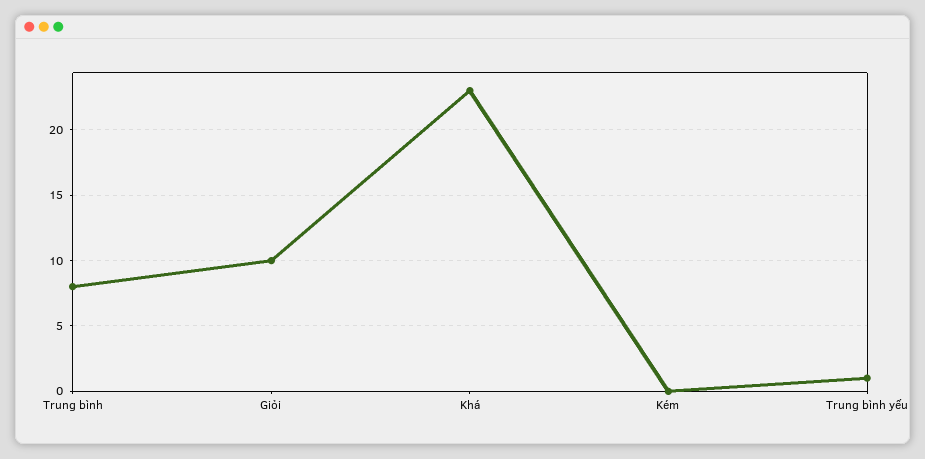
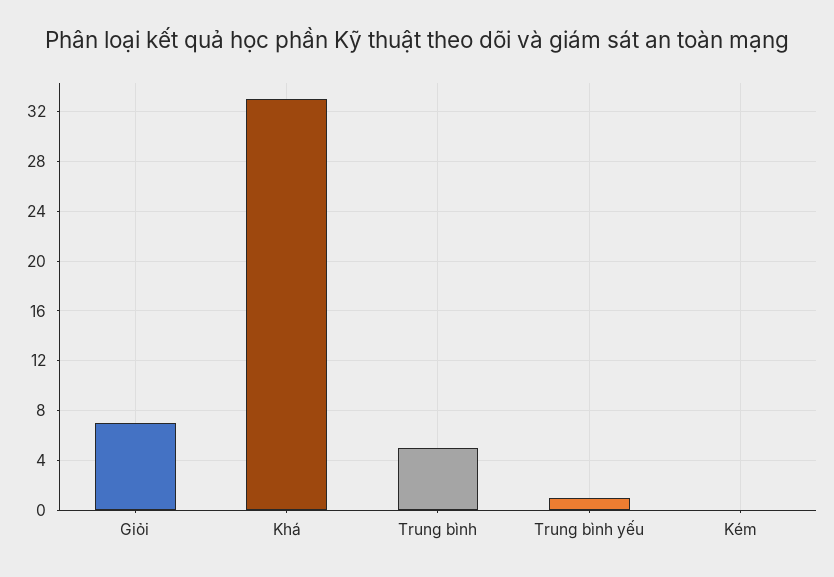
  {
-   "Trung bình": 8,
+   "Trung bình": 5,
-   "Giỏi": 10,
+   "Giỏi": 7,
-   "Khá": 23,
+   "Khá": 33,
    "Kém": 0,
    "Trung bình yếu": 1
  }

